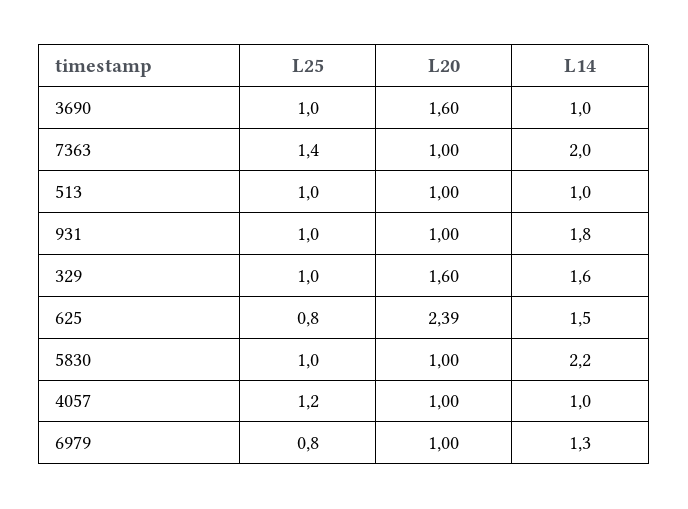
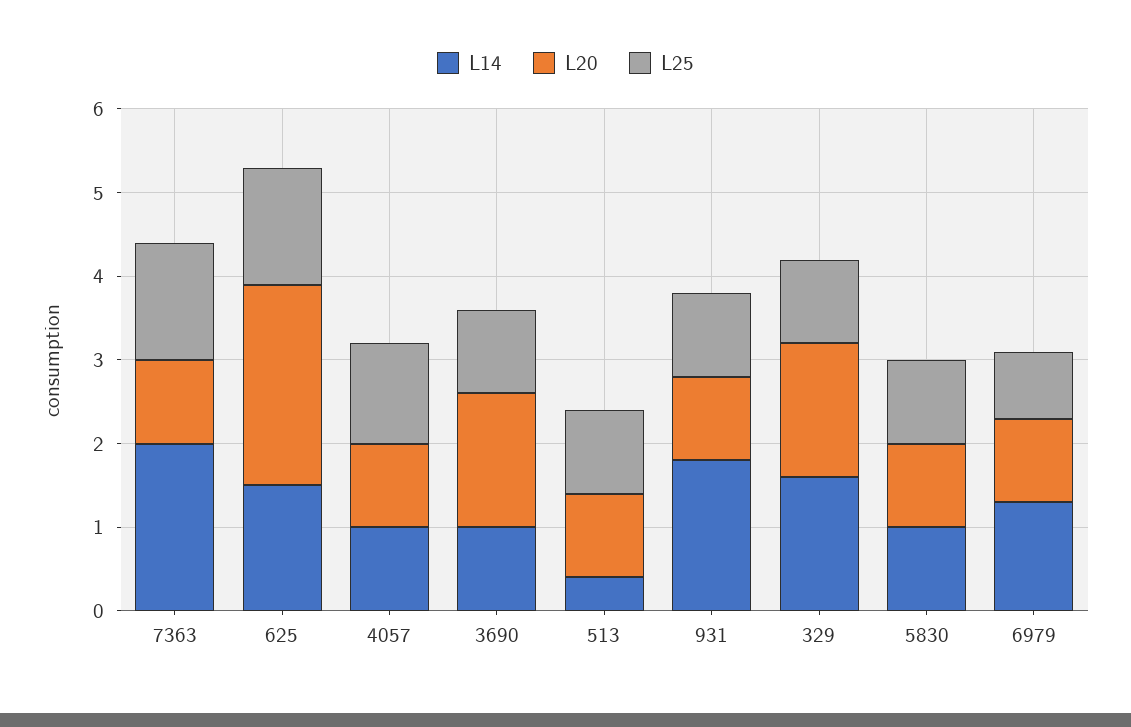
  {
    "L25": {
      "3690": 1,
      "7363": 1.4,
      "513": 1,
      "931": 1,
      "329": 1,
-     "625": 0.8,
+     "625": 1.4,
      "5830": 1,
      "4057": 1.2,
      "6979": 0.8
    },
    "L20": {
      "3690": 1.6,
      "7363": 1,
      "513": 1,
      "931": 1,
      "329": 1.6,
      "625": 2.39,
      "5830": 1,
      "4057": 1,
      "6979": 1
    },
    "L14": {
      "3690": 1,
      "7363": 2,
-     "513": 1,
+     "513": 0.4,
      "931": 1.8,
      "329": 1.6,
      "625": 1.5,
-     "5830": 2.2,
+     "5830": 1,
      "4057": 1,
      "6979": 1.3
    }
  }

